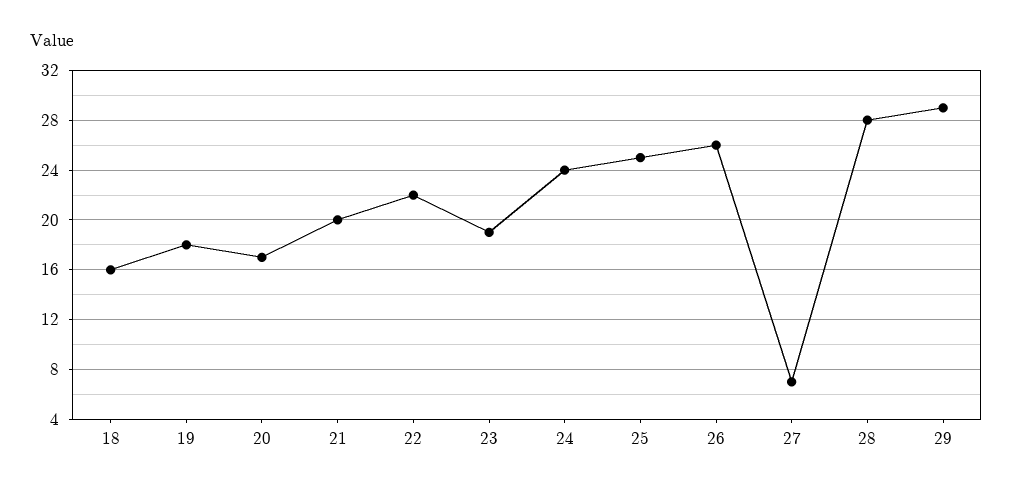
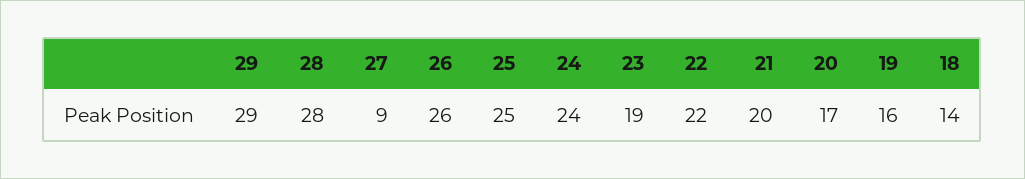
  {
-   "18": 16,
+   "18": 14,
-   "19": 18,
+   "19": 16,
    "20": 17,
    "21": 20,
    "22": 22,
    "23": 19,
    "24": 24,
    "25": 25,
    "26": 26,
-   "27": 7,
+   "27": 9,
    "28": 28,
    "29": 29
  }

